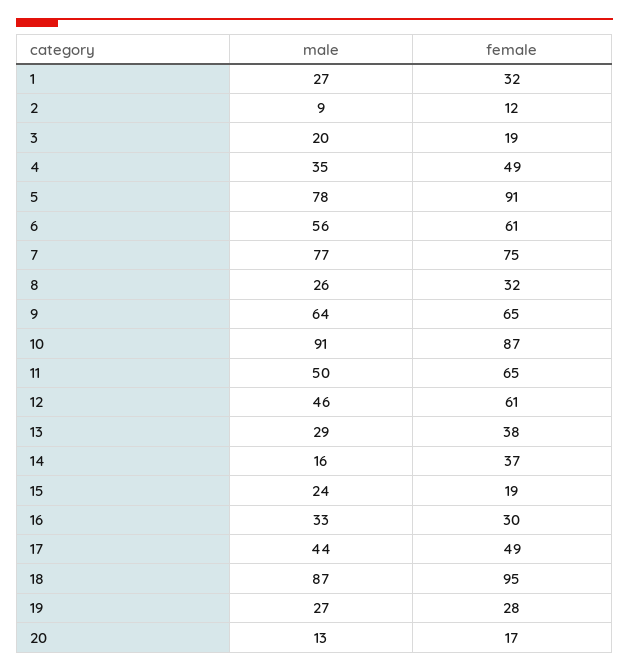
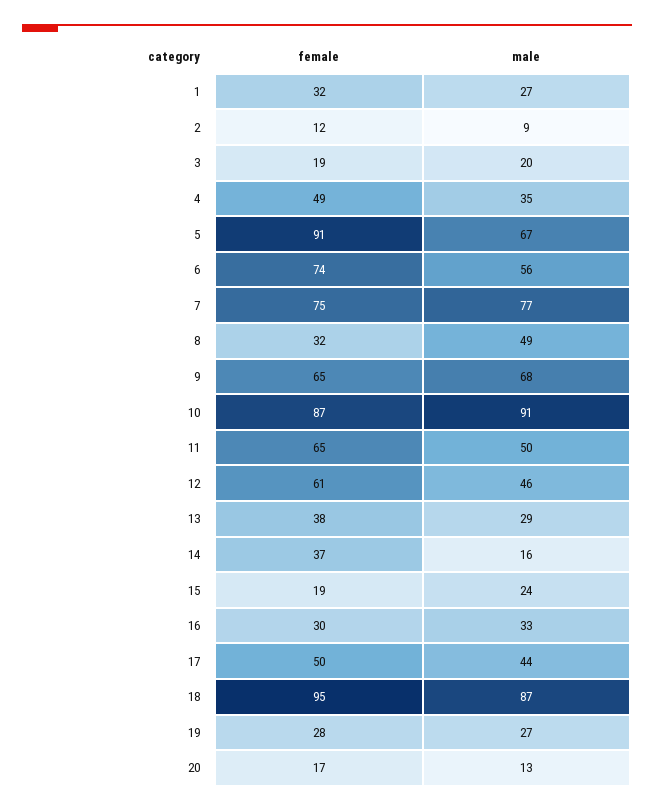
  {
    "male": {
      "1": 27,
      "2": 9,
      "3": 20,
      "4": 35,
-     "5": 78,
+     "5": 67,
      "6": 56,
      "7": 77,
-     "8": 26,
+     "8": 49,
-     "9": 64,
+     "9": 68,
      "10": 91,
      "11": 50,
      "12": 46,
      "13": 29,
      "14": 16,
      "15": 24,
      "16": 33,
      "17": 44,
      "18": 87,
      "19": 27,
      "20": 13
    },
    "female": {
      "1": 32,
      "2": 12,
      "3": 19,
      "4": 49,
      "5": 91,
-     "6": 61,
+     "6": 74,
      "7": 75,
      "8": 32,
      "9": 65,
      "10": 87,
      "11": 65,
      "12": 61,
      "13": 38,
      "14": 37,
      "15": 19,
      "16": 30,
-     "17": 49,
+     "17": 50,
      "18": 95,
      "19": 28,
      "20": 17
    }
  }

